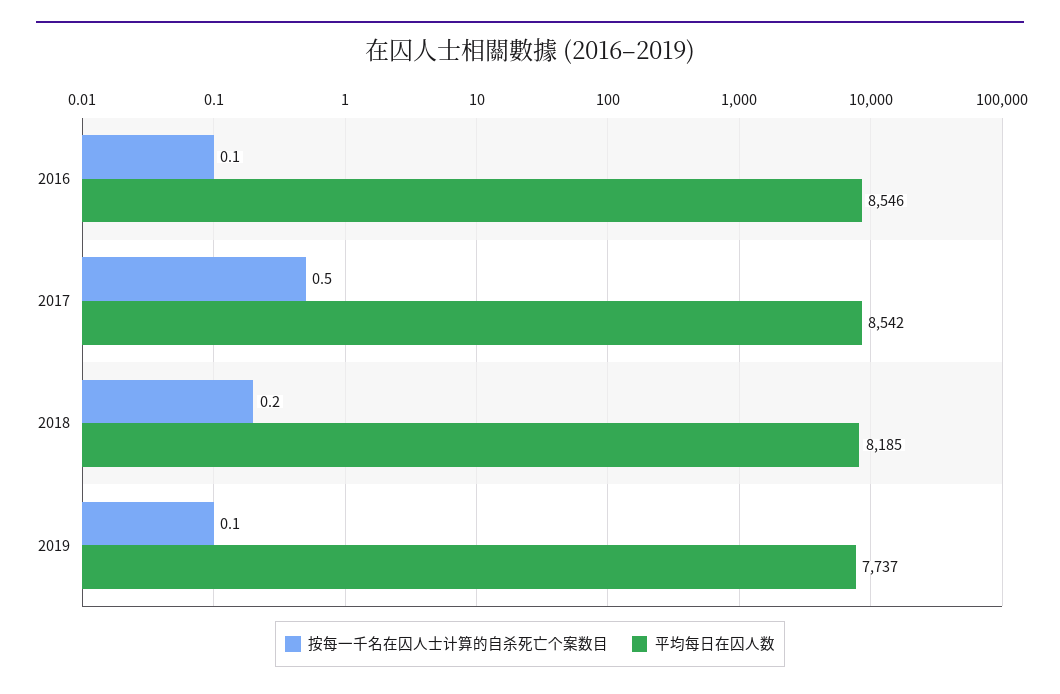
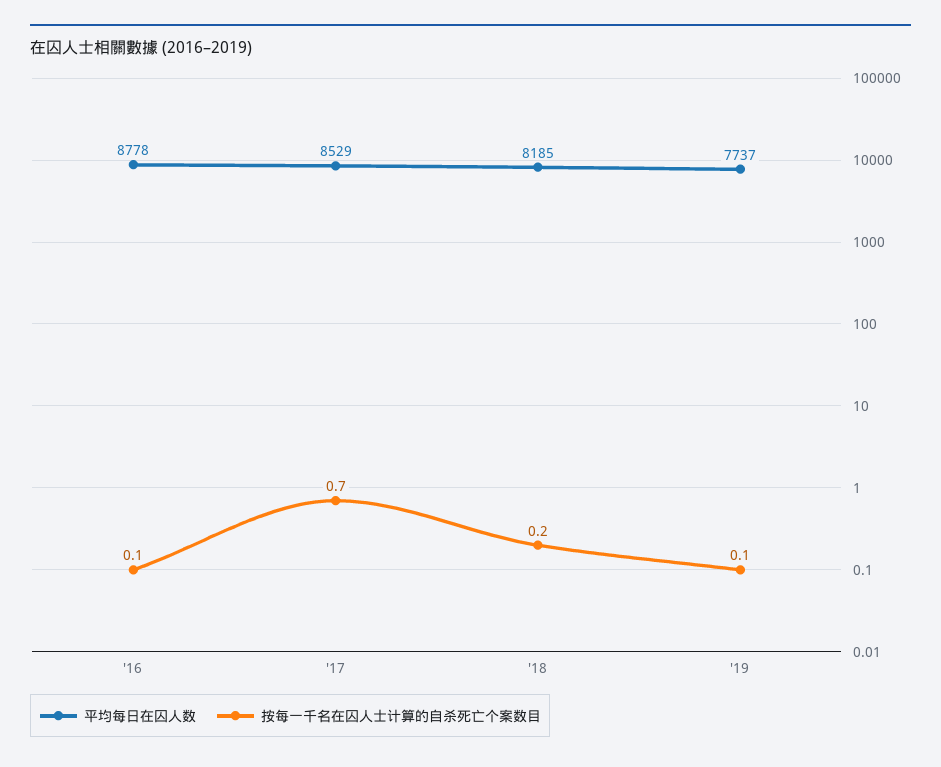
  {
    "按每一千名在囚人士计算的自杀死亡个案数目": {
      "2016": 0.1,
-     "2017": 0.5,
+     "2017": 0.7,
      "2018": 0.2,
      "2019": 0.1
    },
    "平均每日在囚人数": {
-     "2016": 8546,
+     "2016": 8778,
-     "2017": 8542,
+     "2017": 8529,
      "2018": 8185,
      "2019": 7737
    }
  }

